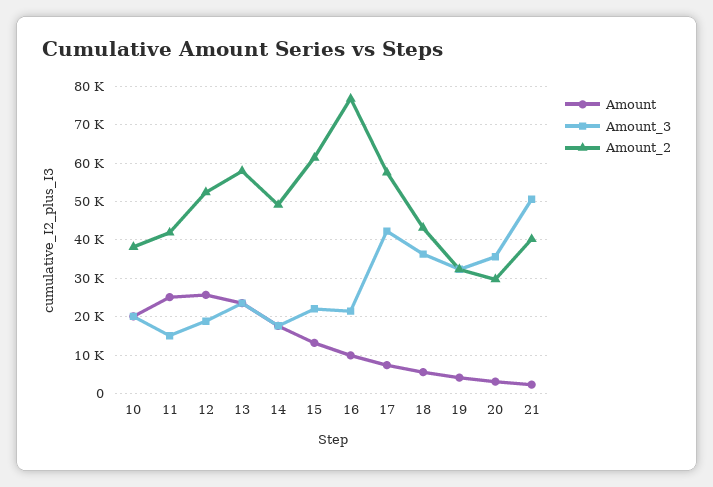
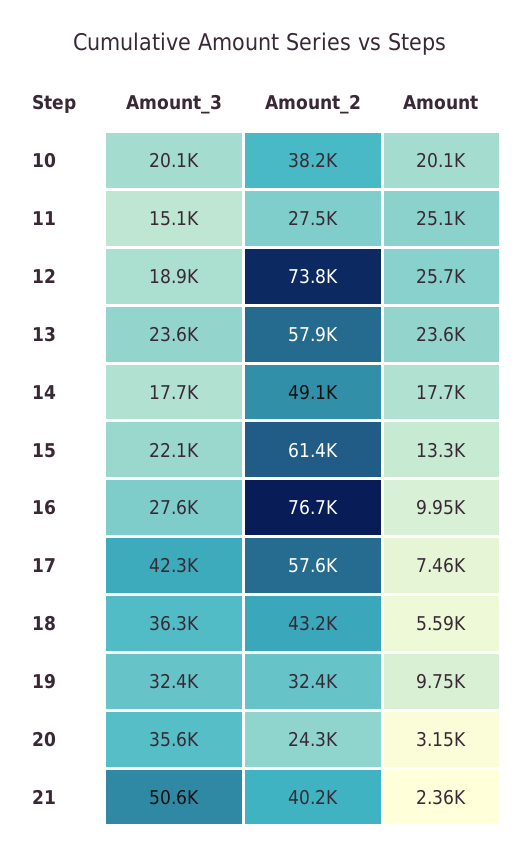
  {
    "Amount": {
      "10": 20100,
      "11": 25100,
      "12": 25700,
      "13": 23600,
      "14": 17700,
      "15": 13300,
      "16": 9950,
      "17": 7460,
      "18": 5590,
-     "19": 4000,
+     "19": 9750,
      "20": 3150,
      "21": 2360
    },
    "Amount_3": {
      "10": 20100,
      "11": 15100,
      "12": 18900,
      "13": 23600,
      "14": 17700,
      "15": 22100,
-     "16": 22000,
+     "16": 27600,
      "17": 42300,
      "18": 36300,
      "19": 32400,
      "20": 35600,
      "21": 50600
    },
    "Amount_2": {
      "10": 38200,
-     "11": 42000,
+     "11": 27500,
-     "12": 52000,
+     "12": 73800,
      "13": 57900,
      "14": 49100,
      "15": 61400,
      "16": 76700,
      "17": 57600,
      "18": 43200,
      "19": 32400,
-     "20": 30000,
+     "20": 24300,
      "21": 40200
    }
  }

